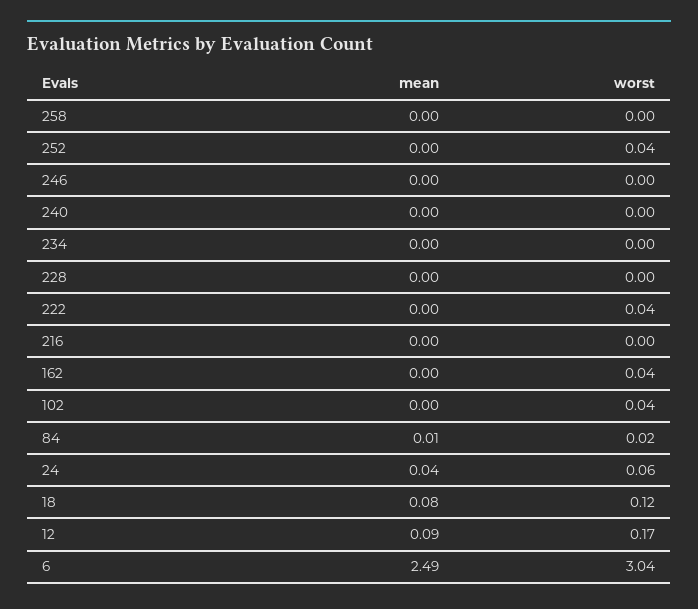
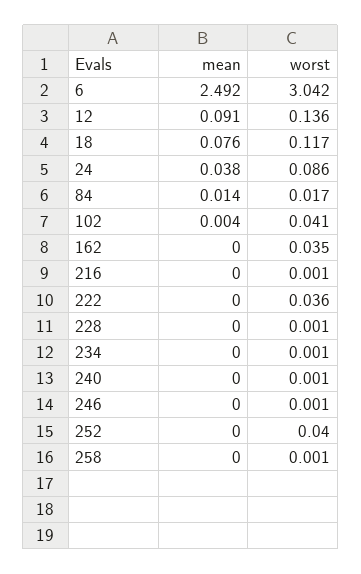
  {
    "mean": {
      "258": 0,
      "252": 0,
      "246": 0,
      "240": 0,
      "234": 0,
      "228": 0,
      "222": 0,
      "216": 0,
      "162": 0,
      "102": 0.004,
      "84": 0.014,
      "24": 0.038,
      "18": 0.076,
      "12": 0.091,
      "6": 2.492
    },
    "worst": {
      "258": 0.001,
      "252": 0.04,
      "246": 0.001,
      "240": 0.001,
      "234": 0.001,
      "228": 0.001,
      "222": 0.036,
      "216": 0.001,
      "162": 0.035,
      "102": 0.041,
      "84": 0.017,
-     "24": 0.06,
+     "24": 0.086,
      "18": 0.117,
-     "12": 0.17,
+     "12": 0.136,
      "6": 3.042
    }
  }

